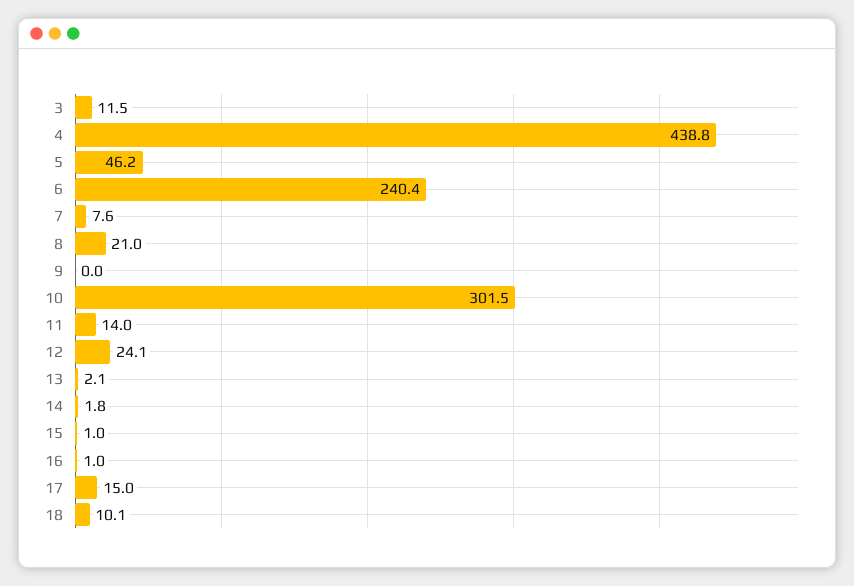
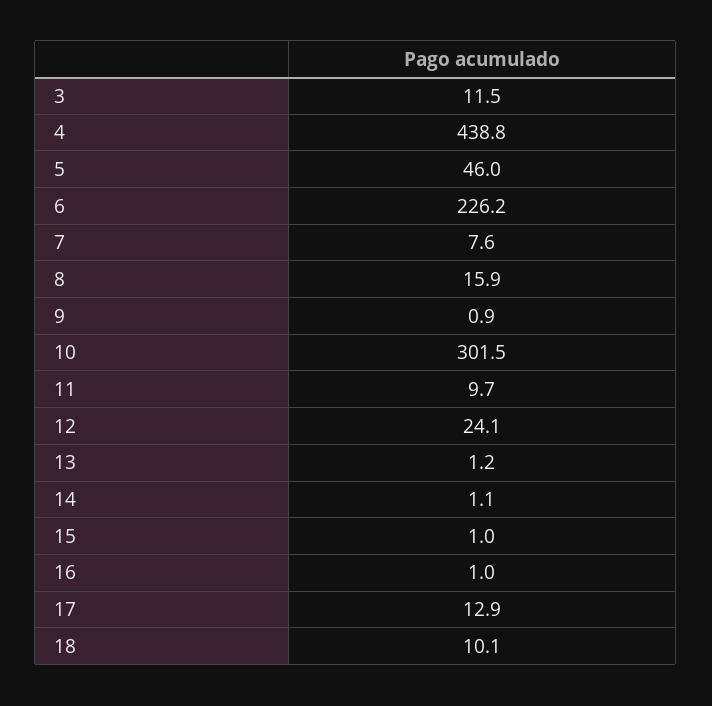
  {
    "3": 11.5,
    "4": 438.8,
-   "5": 46.2,
+   "5": 46,
-   "6": 240.4,
+   "6": 226.2,
    "7": 7.6,
-   "8": 21,
+   "8": 15.9,
-   "9": 0,
+   "9": 0.9,
    "10": 301.5,
-   "11": 14,
+   "11": 9.7,
    "12": 24.1,
-   "13": 2.1,
+   "13": 1.2,
-   "14": 1.8,
+   "14": 1.1,
    "15": 1,
    "16": 1,
-   "17": 15,
+   "17": 12.9,
    "18": 10.1
  }

